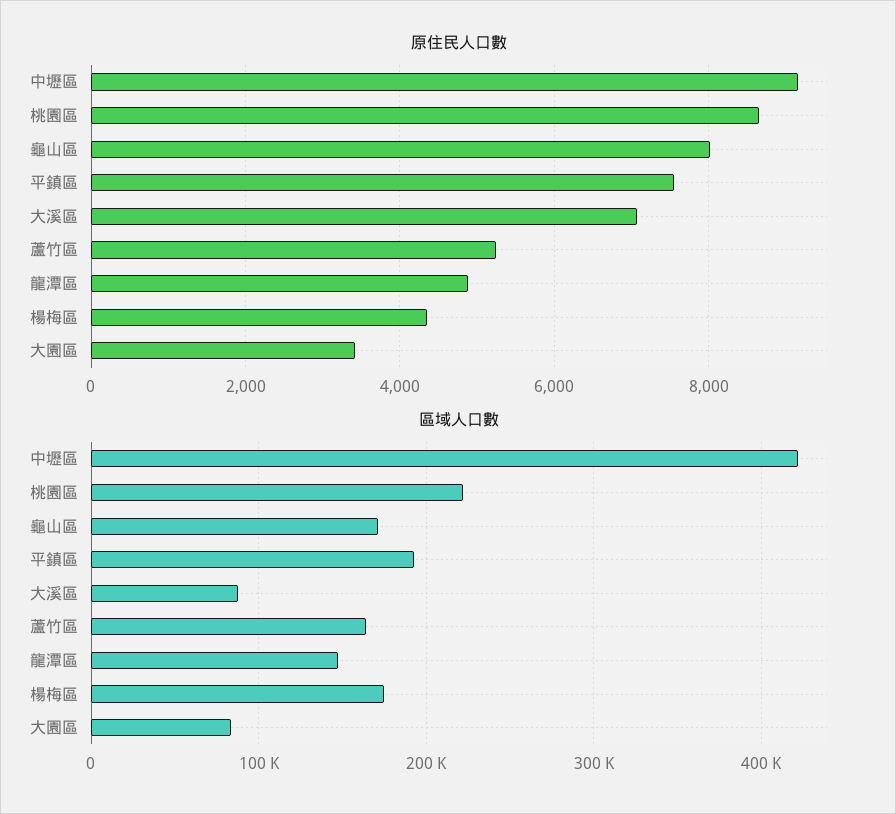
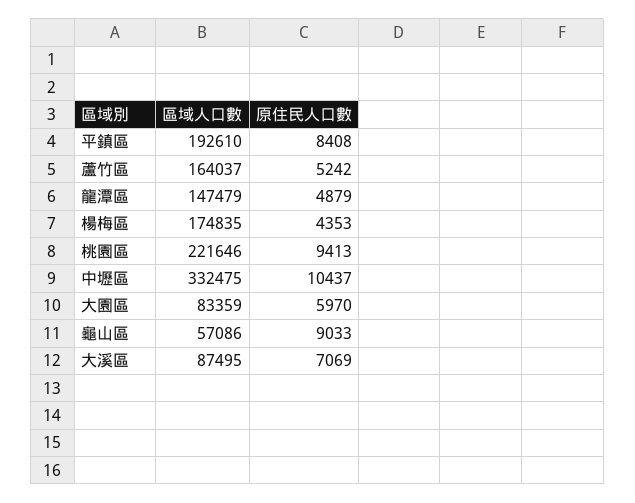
  {
    "原住民人口數": {
-     "中壢區": 9200,
+     "中壢區": 10437,
-     "桃園區": 8600,
+     "桃園區": 9413,
-     "龜山區": 8000,
+     "龜山區": 9033,
-     "平鎮區": 7600,
+     "平鎮區": 8408,
      "大溪區": 7069,
      "蘆竹區": 5242,
      "龍潭區": 4879,
      "楊梅區": 4353,
-     "大園區": 3400
+     "大園區": 5970
    },
    "區域人口數": {
-     "中壢區": 420000,
+     "中壢區": 332475,
      "桃園區": 221646,
-     "龜山區": 170000,
+     "龜山區": 57086,
      "平鎮區": 192610,
      "大溪區": 87495,
      "蘆竹區": 164037,
      "龍潭區": 147479,
      "楊梅區": 174835,
      "大園區": 83359
    }
  }

